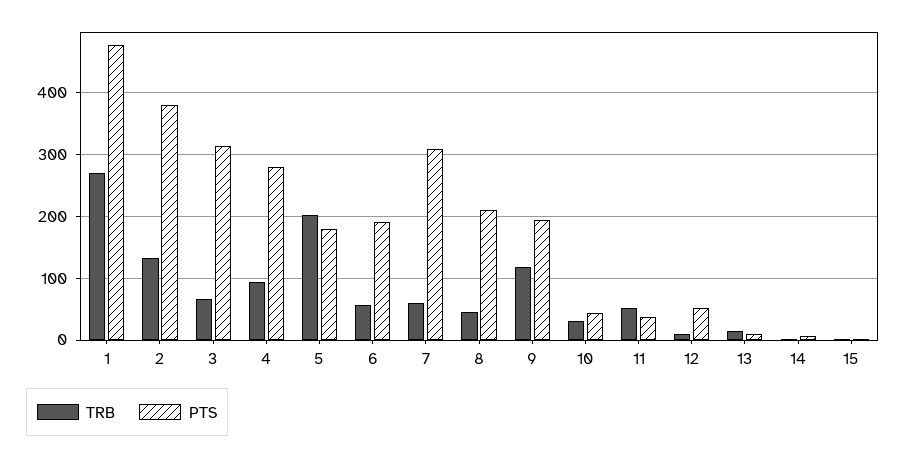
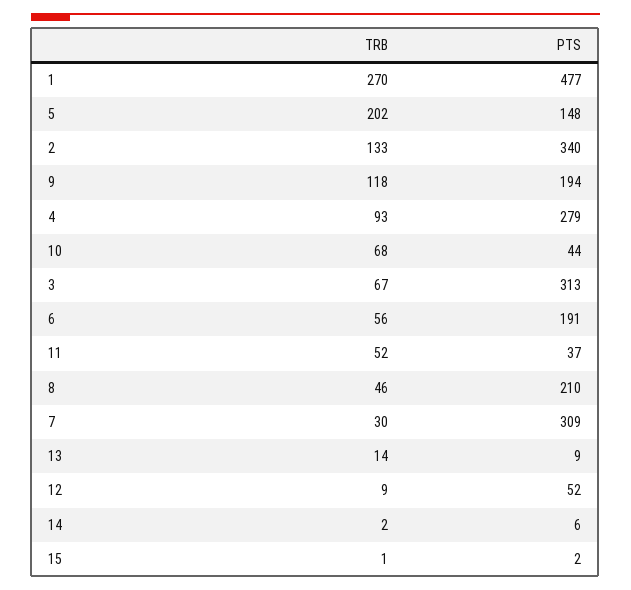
  {
    "TRB": {
      "1": 270,
      "2": 133,
      "3": 67,
      "4": 93,
      "5": 202,
      "6": 56,
-     "7": 60,
+     "7": 30,
      "8": 46,
      "9": 118,
-     "10": 30,
+     "10": 68,
      "11": 52,
      "12": 9,
      "13": 14,
      "14": 2,
      "15": 1
    },
    "PTS": {
      "1": 477,
-     "2": 380,
+     "2": 340,
      "3": 313,
      "4": 279,
-     "5": 180,
+     "5": 148,
      "6": 191,
      "7": 309,
      "8": 210,
      "9": 194,
      "10": 44,
      "11": 37,
      "12": 52,
      "13": 9,
      "14": 6,
      "15": 2
    }
  }

